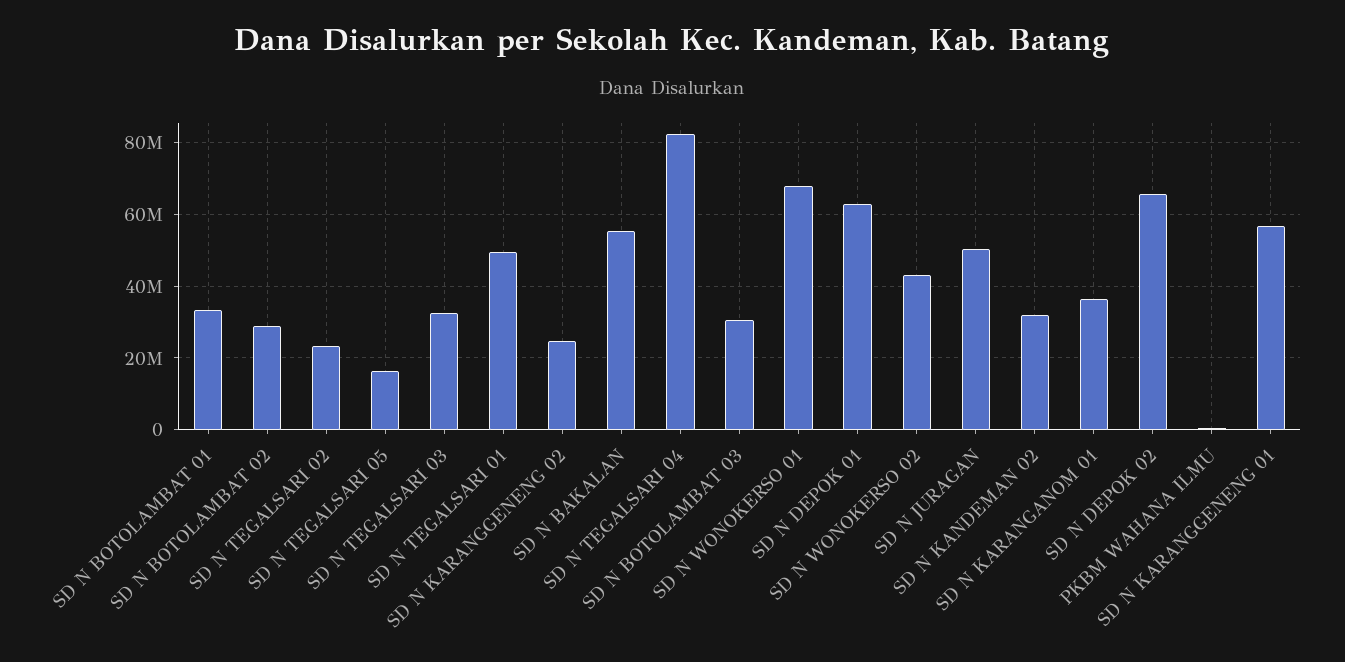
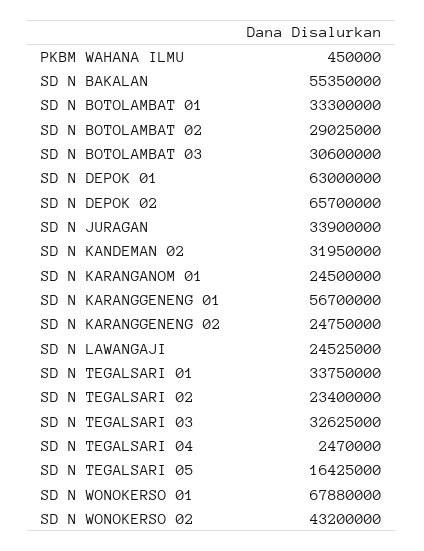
  {
    "SD N BOTOLAMBAT 01": 33300000,
    "SD N BOTOLAMBAT 02": 29025000,
    "SD N TEGALSARI 02": 23400000,
    "SD N TEGALSARI 05": 16425000,
    "SD N TEGALSARI 03": 32625000,
-   "SD N TEGALSARI 01": 50000000,
+   "SD N TEGALSARI 01": 33750000,
    "SD N KARANGGENENG 02": 24750000,
    "SD N BAKALAN": 55350000,
-   "SD N TEGALSARI 04": 82000000,
+   "SD N TEGALSARI 04": 2470000,
    "SD N BOTOLAMBAT 03": 30600000,
    "SD N WONOKERSO 01": 67880000,
    "SD N DEPOK 01": 63000000,
    "SD N WONOKERSO 02": 43200000,
-   "SD N JURAGAN": 50000000,
+   "SD N JURAGAN": 33900000,
    "SD N KANDEMAN 02": 31950000,
-   "SD N KARANGANOM 01": 36000000,
+   "SD N KARANGANOM 01": 24500000,
    "SD N DEPOK 02": 65700000,
    "PKBM WAHANA ILMU": 450000,
-   "SD N KARANGGENENG 01": 56700000
+   "SD N KARANGGENENG 01": 56700000,
+   "SD N LAWANGAJI": 24525000
  }

